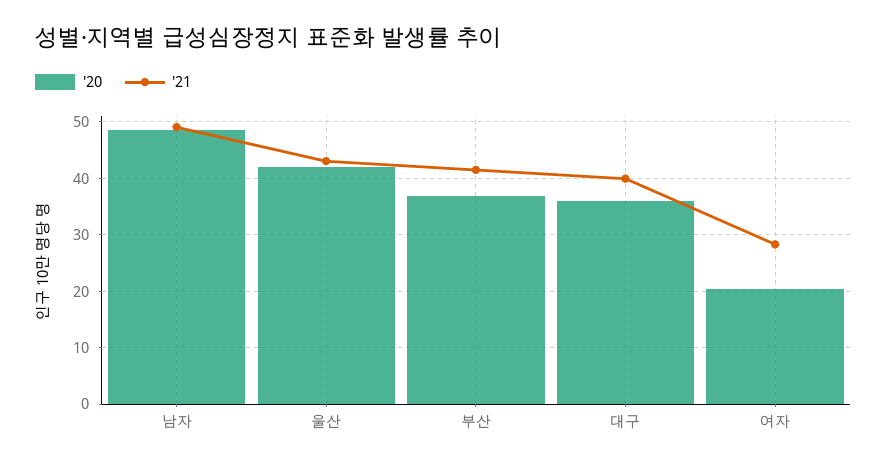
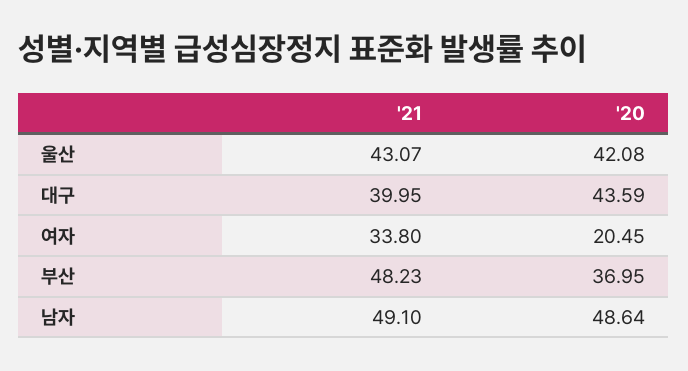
  {
    "'20": {
      "남자": 48.64,
      "울산": 42.08,
      "부산": 36.95,
-     "대구": 36,
+     "대구": 43.59,
      "여자": 20.45
    },
    "'21": {
      "남자": 49.1,
      "울산": 43.07,
-     "부산": 42,
+     "부산": 48.23,
      "대구": 39.95,
-     "여자": 28
+     "여자": 33.8
    }
  }

